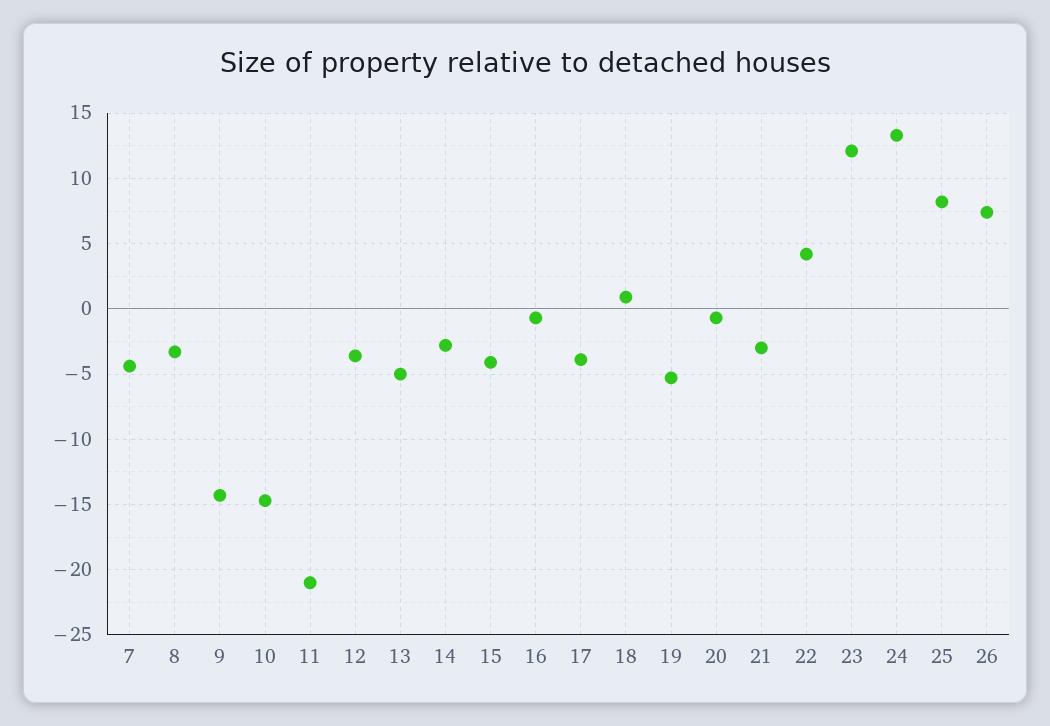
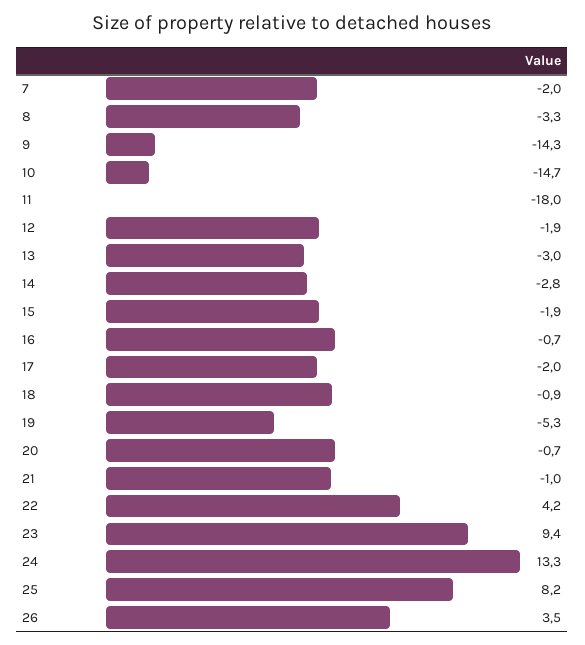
  {
-   "7": -4.5,
+   "7": -2,
    "8": -3.3,
    "9": -14.3,
    "10": -14.7,
-   "11": -21,
+   "11": -18,
-   "12": -3.5,
+   "12": -1.9,
-   "13": -5,
+   "13": -3,
    "14": -2.8,
-   "15": -4,
+   "15": -1.9,
    "16": -0.7,
-   "17": -4,
+   "17": -2,
-   "18": 1,
+   "18": -0.9,
    "19": -5.3,
    "20": -0.7,
-   "21": -3,
+   "21": -1,
    "22": 4.2,
-   "23": 12,
+   "23": 9.4,
    "24": 13.3,
    "25": 8.2,
-   "26": 7.5
+   "26": 3.5
  }

